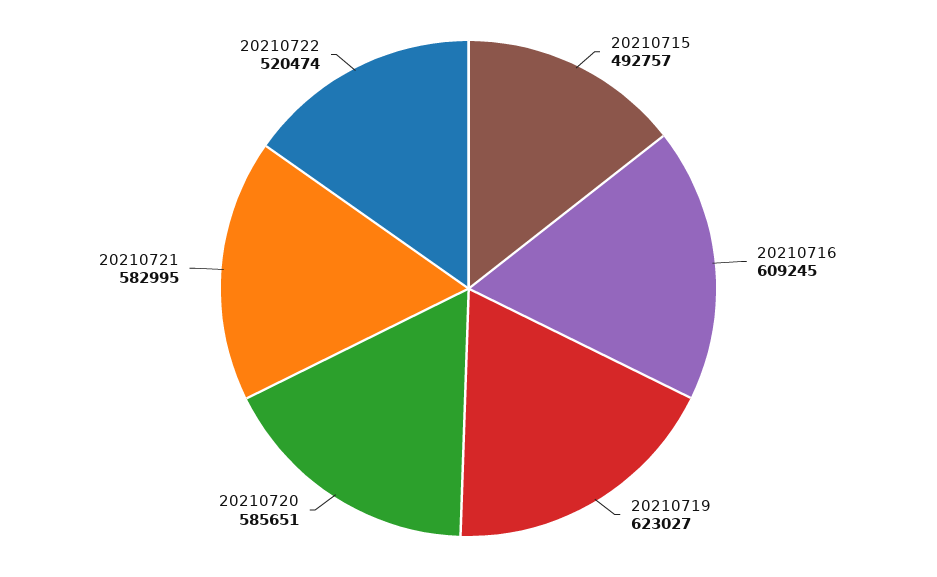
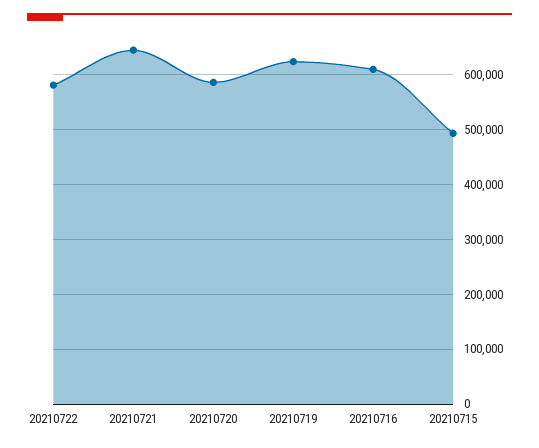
  {
    "20210715": 492757,
    "20210716": 609245,
    "20210719": 623027,
    "20210720": 585651,
-   "20210721": 582995,
+   "20210721": 640000,
-   "20210722": 520474
+   "20210722": 580000
  }

